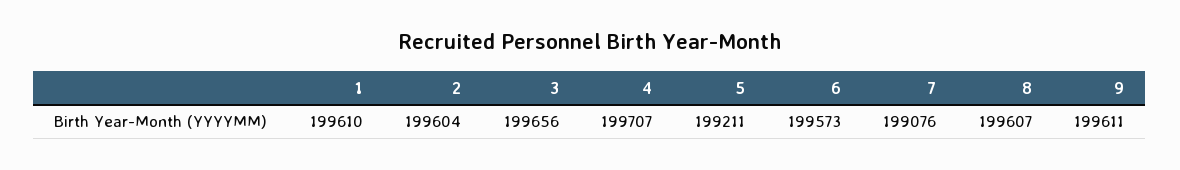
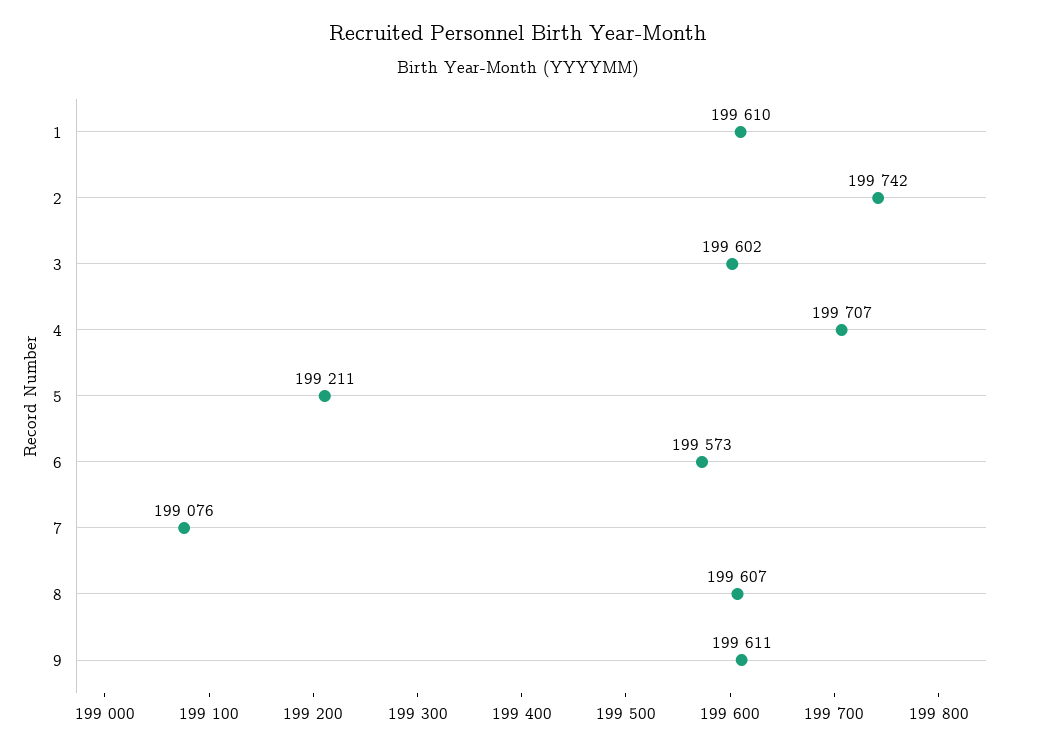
  {
    "1": 199610,
-   "2": 199604,
+   "2": 199742,
-   "3": 199656,
+   "3": 199602,
    "4": 199707,
    "5": 199211,
    "6": 199573,
    "7": 199076,
    "8": 199607,
    "9": 199611
  }

